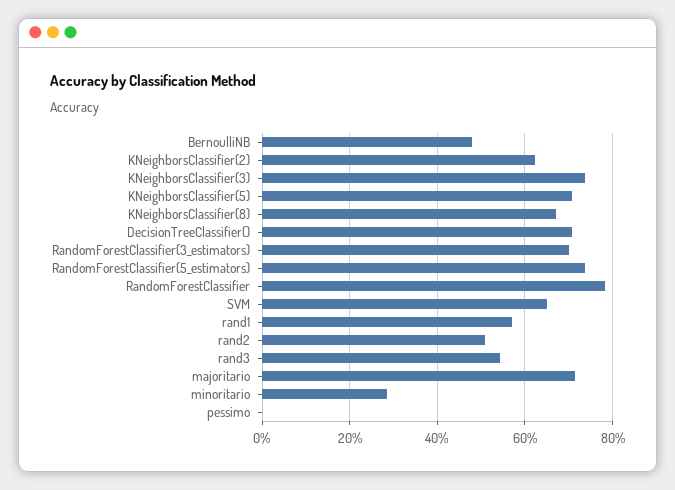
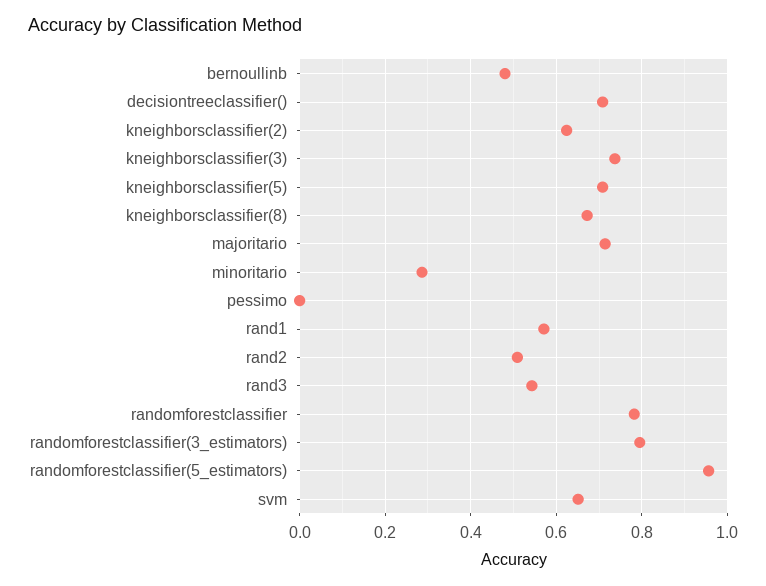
  {
    "BernoulliNB": 0.48,
    "KNeighborsClassifier(2)": 0.62,
    "KNeighborsClassifier(3)": 0.74,
    "KNeighborsClassifier(5)": 0.7,
    "KNeighborsClassifier(8)": 0.68,
    "DecisionTreeClassifier()": 0.7,
-   "RandomForestClassifier(3_estimators)": 0.7,
+   "RandomForestClassifier(3_estimators)": 0.8,
-   "RandomForestClassifier(5_estimators)": 0.74,
+   "RandomForestClassifier(5_estimators)": 0.96,
    "RandomForestClassifier": 0.78,
    "SVM": 0.66,
    "rand1": 0.58,
    "rand2": 0.5,
    "rand3": 0.54,
    "majoritario": 0.72,
    "minoritario": 0.28,
    "pessimo": 0
  }

